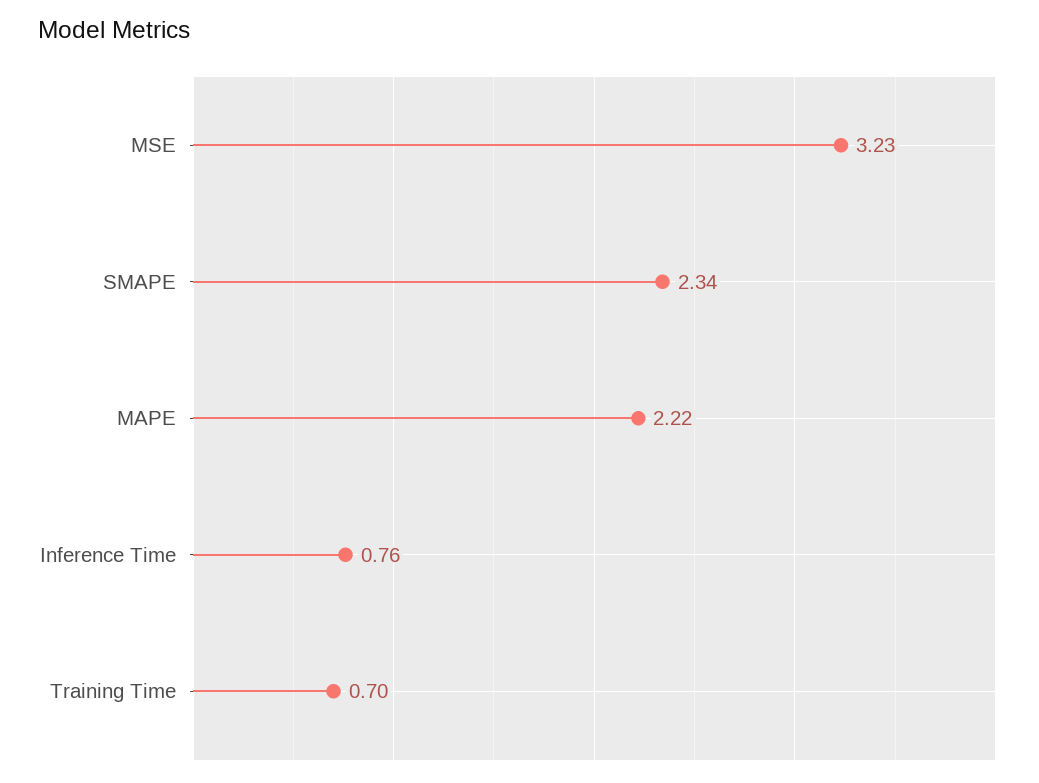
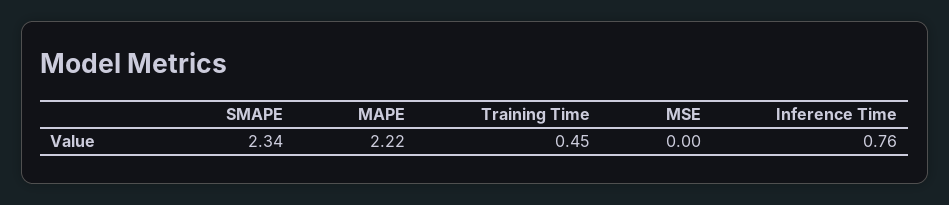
  {
-   "MSE": 3.23,
+   "MSE": 0,
    "SMAPE": 2.34,
    "MAPE": 2.22,
    "Inference Time": 0.76,
-   "Training Time": 0.7
+   "Training Time": 0.45
  }

